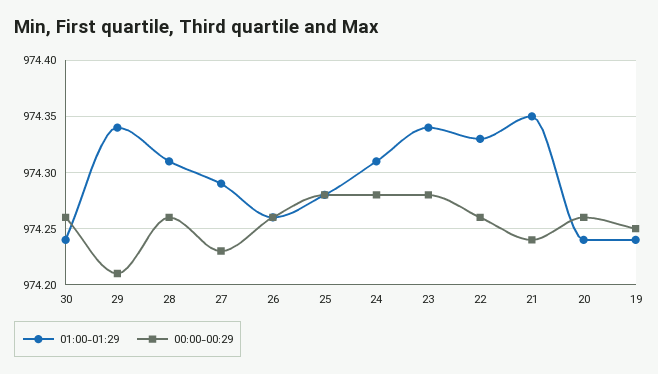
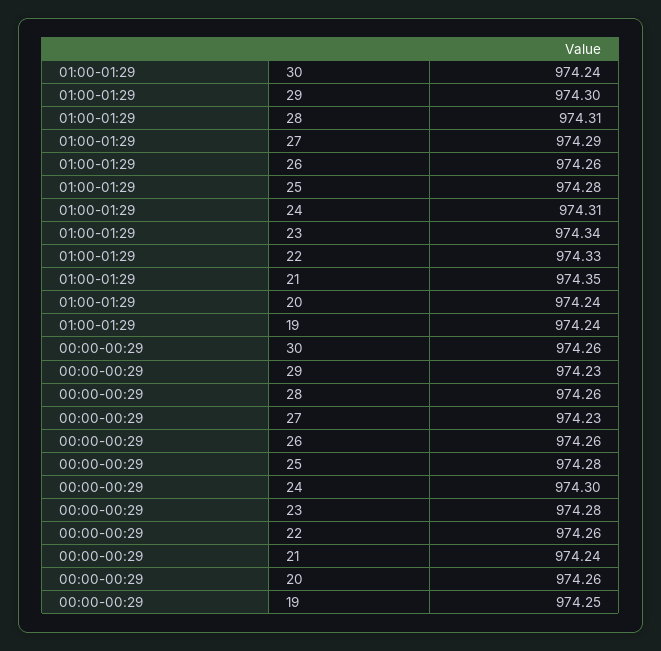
  {
    "01:00-01:29": {
      "30": 974.24,
-     "29": 974.34,
+     "29": 974.3,
      "28": 974.31,
      "27": 974.29,
      "26": 974.26,
      "25": 974.28,
      "24": 974.31,
      "23": 974.34,
      "22": 974.33,
      "21": 974.35,
      "20": 974.24,
      "19": 974.24
    },
    "00:00-00:29": {
      "30": 974.26,
-     "29": 974.21,
+     "29": 974.23,
      "28": 974.26,
      "27": 974.23,
      "26": 974.26,
      "25": 974.28,
-     "24": 974.28,
+     "24": 974.3,
      "23": 974.28,
      "22": 974.26,
      "21": 974.24,
      "20": 974.26,
      "19": 974.25
    }
  }

